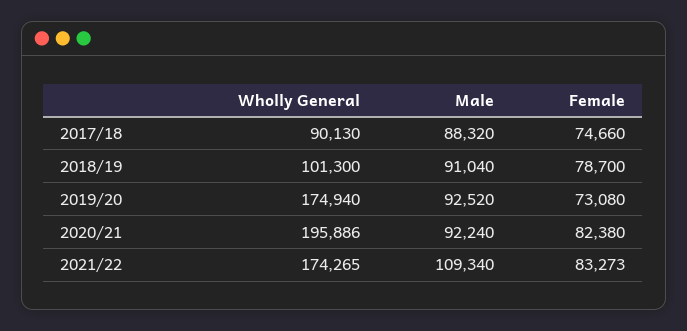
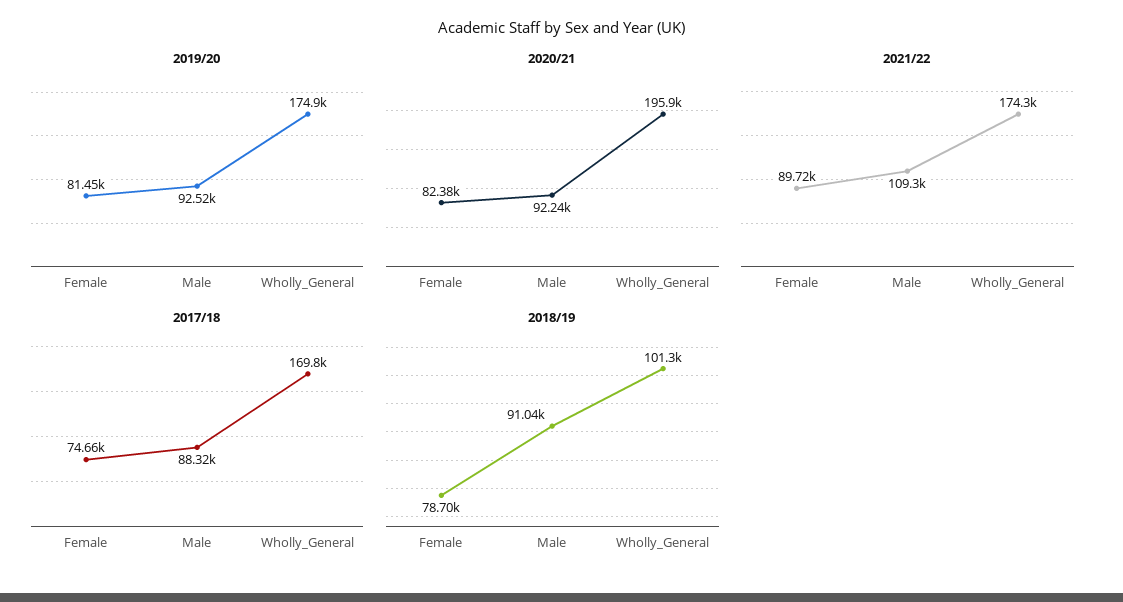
  {
    "2017/18": {
-     "Wholly General": 90130,
+     "Wholly General": 169800,
      "Male": 88320,
      "Female": 74660
    },
    "2018/19": {
      "Wholly General": 101300,
      "Male": 91040,
      "Female": 78700
    },
    "2019/20": {
      "Wholly General": 174940,
      "Male": 92520,
-     "Female": 73080
+     "Female": 81450
    },
    "2020/21": {
      "Wholly General": 195886,
      "Male": 92240,
      "Female": 82380
    },
    "2021/22": {
      "Wholly General": 174265,
      "Male": 109340,
-     "Female": 83273
+     "Female": 89720
    }
  }

